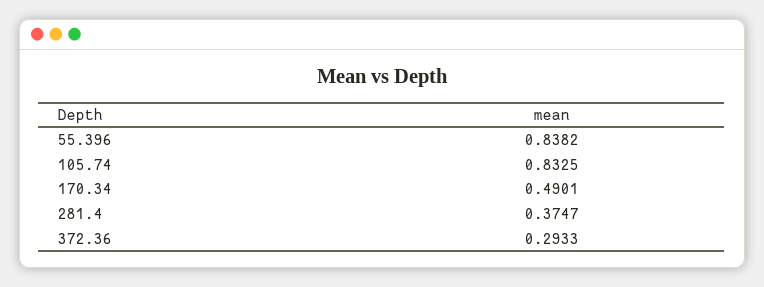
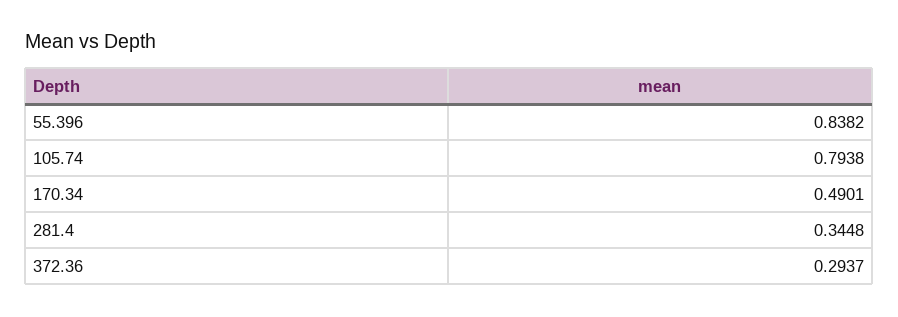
  {
    "55.396": 0.8382,
-   "105.74": 0.8325,
+   "105.74": 0.7938,
    "170.34": 0.4901,
-   "281.4": 0.3747,
+   "281.4": 0.3448,
-   "372.36": 0.2933
+   "372.36": 0.2937
  }

